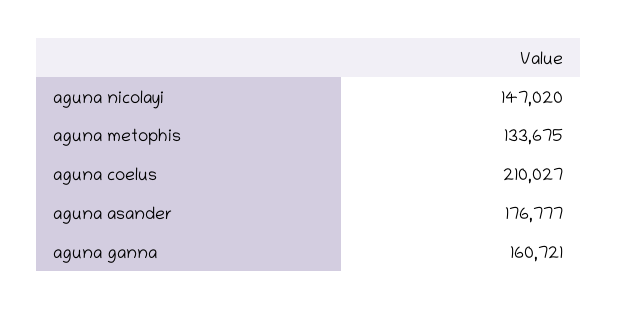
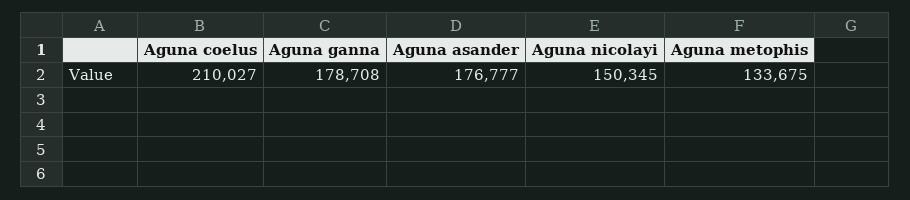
  {
-   "aguna nicolayi": 147020,
+   "aguna nicolayi": 150345,
    "aguna metophis": 133675,
    "aguna coelus": 210027,
    "aguna asander": 176777,
-   "aguna ganna": 160721
+   "aguna ganna": 178708
  }

